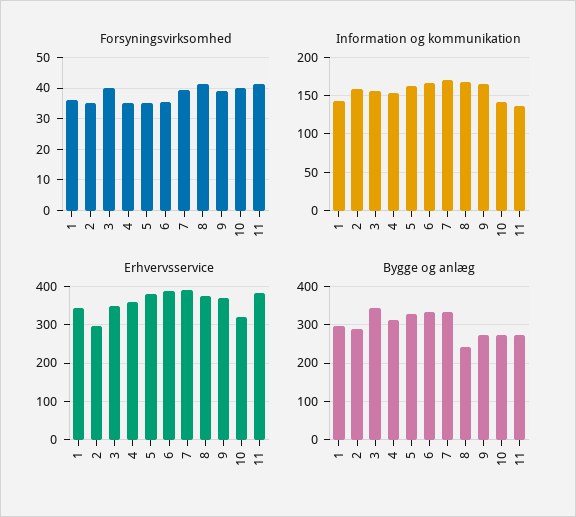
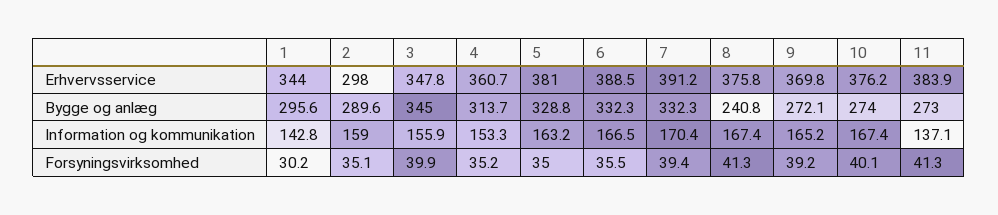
  {
    "Forsyningsvirksomhed": {
-     "1": 36,
+     "1": 30.2,
      "2": 35.1,
      "3": 39.9,
      "4": 35.2,
      "5": 35,
      "6": 35.5,
      "7": 39.4,
      "8": 41.3,
      "9": 39.2,
      "10": 40.1,
      "11": 41.3
    },
    "Information og kommunikation": {
      "1": 142.8,
      "2": 159,
      "3": 155.9,
      "4": 153.3,
      "5": 163.2,
      "6": 166.5,
      "7": 170.4,
      "8": 167.4,
      "9": 165.2,
-     "10": 140,
+     "10": 167.4,
      "11": 137.1
    },
    "Erhvervsservice": {
      "1": 344,
      "2": 298,
      "3": 347.8,
      "4": 360.7,
      "5": 381,
      "6": 388.5,
      "7": 391.2,
      "8": 375.8,
      "9": 369.8,
-     "10": 320,
+     "10": 376.2,
      "11": 383.9
    },
    "Bygge og anlæg": {
      "1": 295.6,
      "2": 289.6,
      "3": 345,
      "4": 313.7,
      "5": 328.8,
      "6": 332.3,
      "7": 332.3,
      "8": 240.8,
      "9": 272.1,
      "10": 274,
      "11": 273
    }
  }

